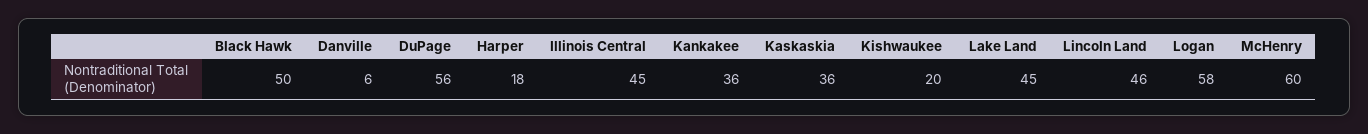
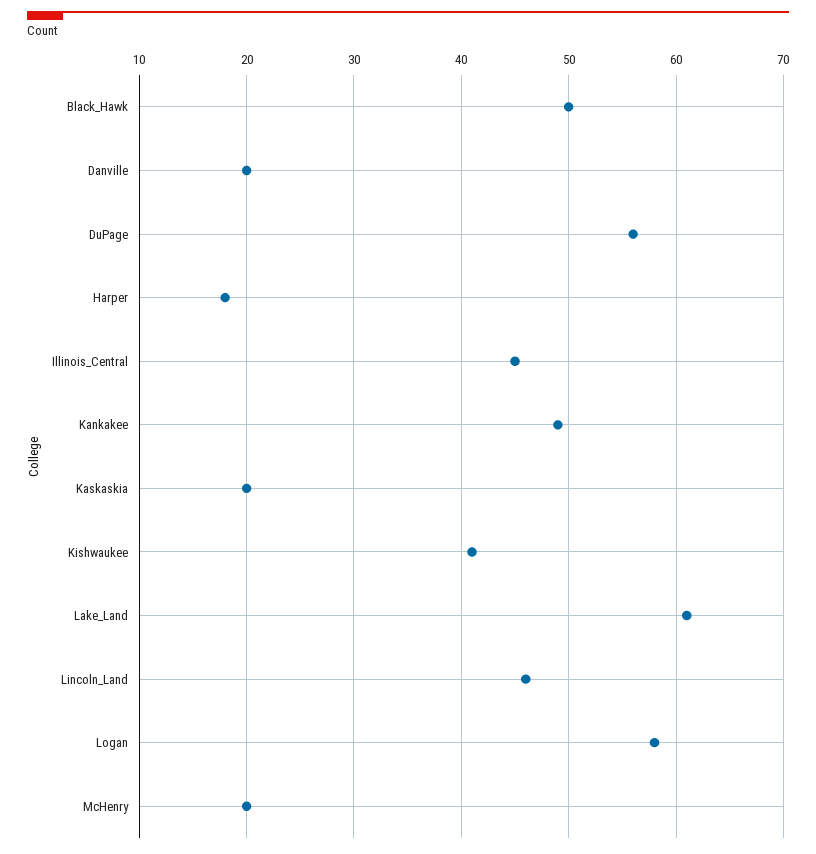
  {
    "Black Hawk": 50,
-   "Danville": 6,
+   "Danville": 20,
    "DuPage": 56,
    "Harper": 18,
    "Illinois Central": 45,
-   "Kankakee": 36,
+   "Kankakee": 49,
-   "Kaskaskia": 36,
+   "Kaskaskia": 20,
-   "Kishwaukee": 20,
+   "Kishwaukee": 41,
-   "Lake Land": 45,
+   "Lake Land": 61,
    "Lincoln Land": 46,
    "Logan": 58,
-   "McHenry": 60
+   "McHenry": 20
  }

